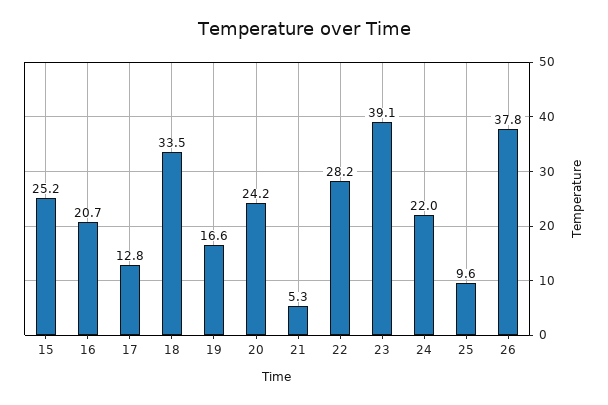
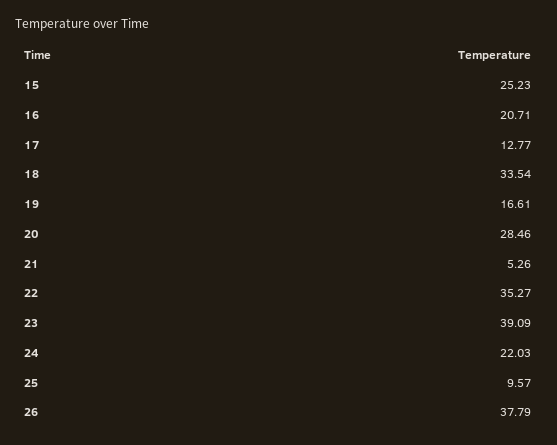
  {
    "15": 25.23,
    "16": 20.71,
    "17": 12.77,
    "18": 33.54,
    "19": 16.61,
-   "20": 24.2,
+   "20": 28.46,
    "21": 5.26,
-   "22": 28.2,
+   "22": 35.27,
    "23": 39.09,
    "24": 22.03,
    "25": 9.57,
    "26": 37.79
  }

